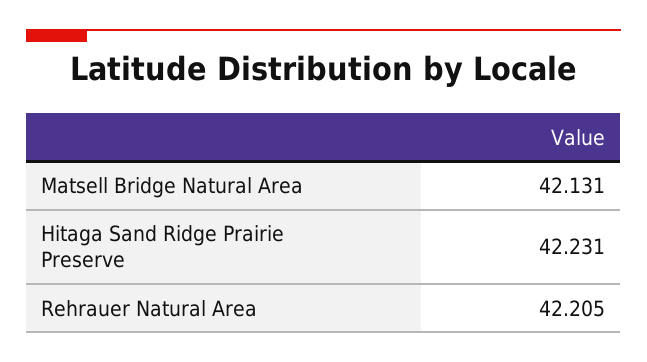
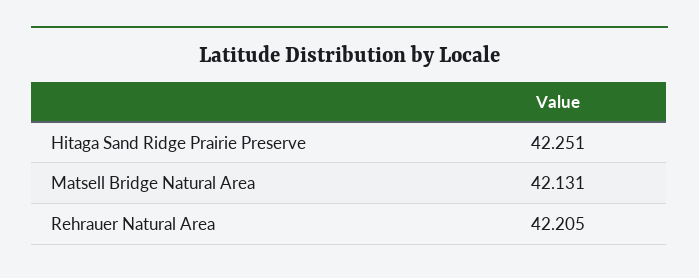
  {
    "Matsell Bridge Natural Area": 42.131,
-   "Hitaga Sand Ridge Prairie Preserve": 42.231,
+   "Hitaga Sand Ridge Prairie Preserve": 42.251,
    "Rehrauer Natural Area": 42.205
  }

